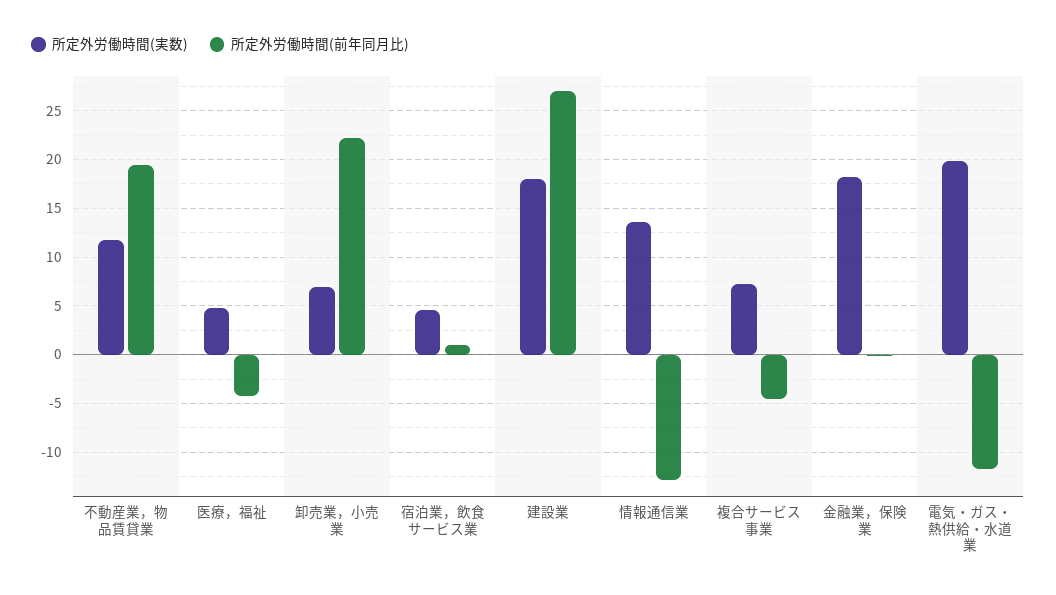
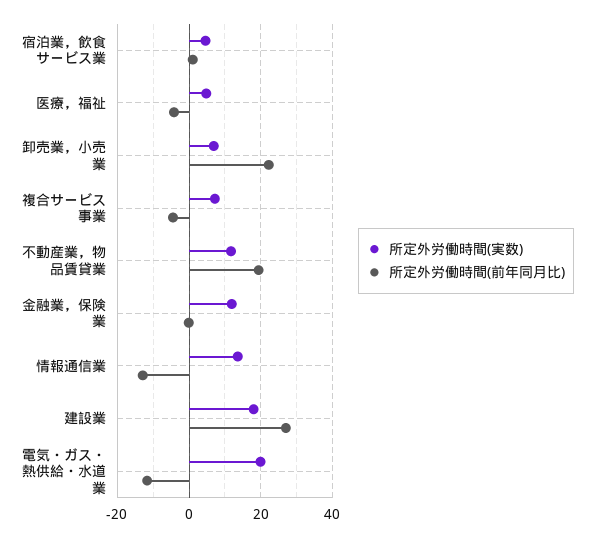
  {
    "所定外労働時間(実数)": {
      "不動産業，物品賃貸業": 12,
      "医療，福祉": 5,
      "卸売業，小売業": 7,
      "宿泊業，飲食サービス業": 5,
      "建設業": 18,
      "情報通信業": 14,
      "複合サービス事業": 7,
-     "金融業，保険業": 18,
+     "金融業，保険業": 12,
      "電気・ガス・熱供給・水道業": 20
    },
    "所定外労働時間(前年同月比)": {
      "不動産業，物品賃貸業": 19,
      "医療，福祉": -4,
      "卸売業，小売業": 22,
      "宿泊業，飲食サービス業": 1,
      "建設業": 27,
      "情報通信業": -13,
      "複合サービス事業": -5,
      "金融業，保険業": 0,
      "電気・ガス・熱供給・水道業": -12
    }
  }

